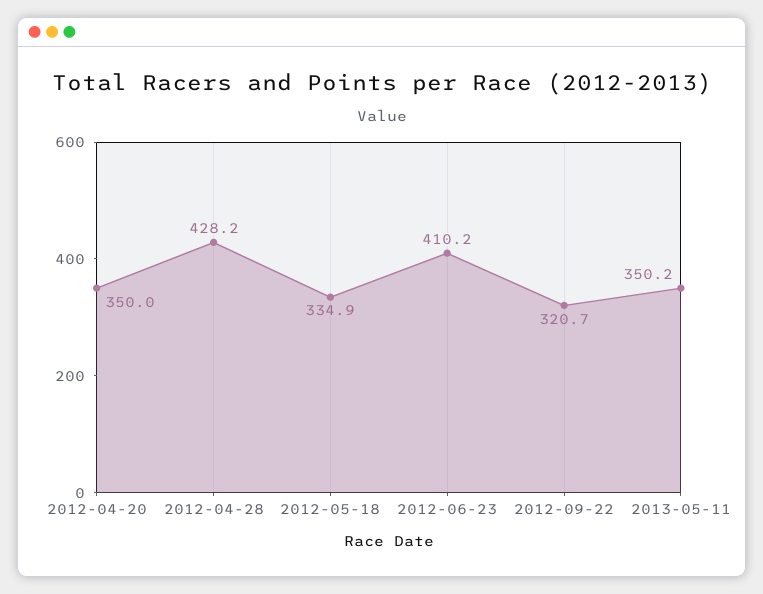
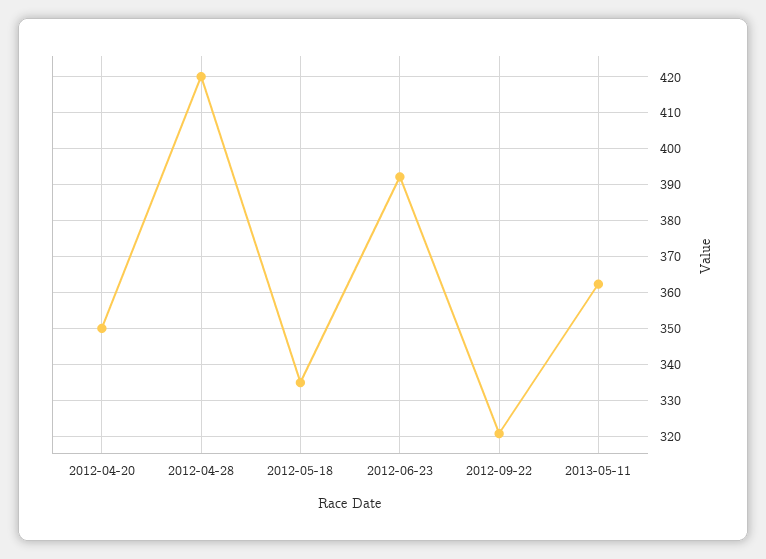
  {
    "2012-04-20": 350,
-   "2012-04-28": 428.2,
+   "2012-04-28": 420,
    "2012-05-18": 334.9,
-   "2012-06-23": 410.2,
+   "2012-06-23": 392,
    "2012-09-22": 320.7,
-   "2013-05-11": 350.2
+   "2013-05-11": 362
  }

